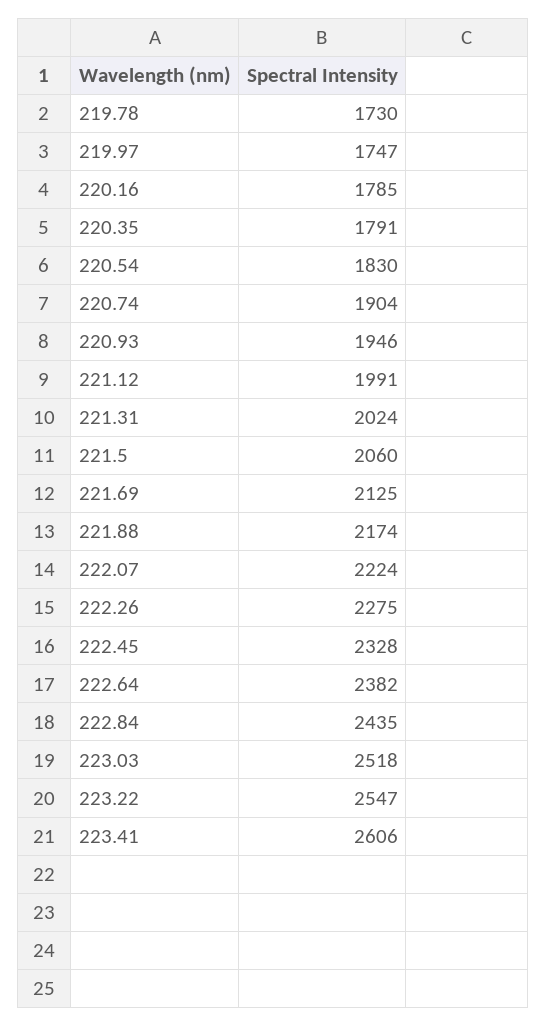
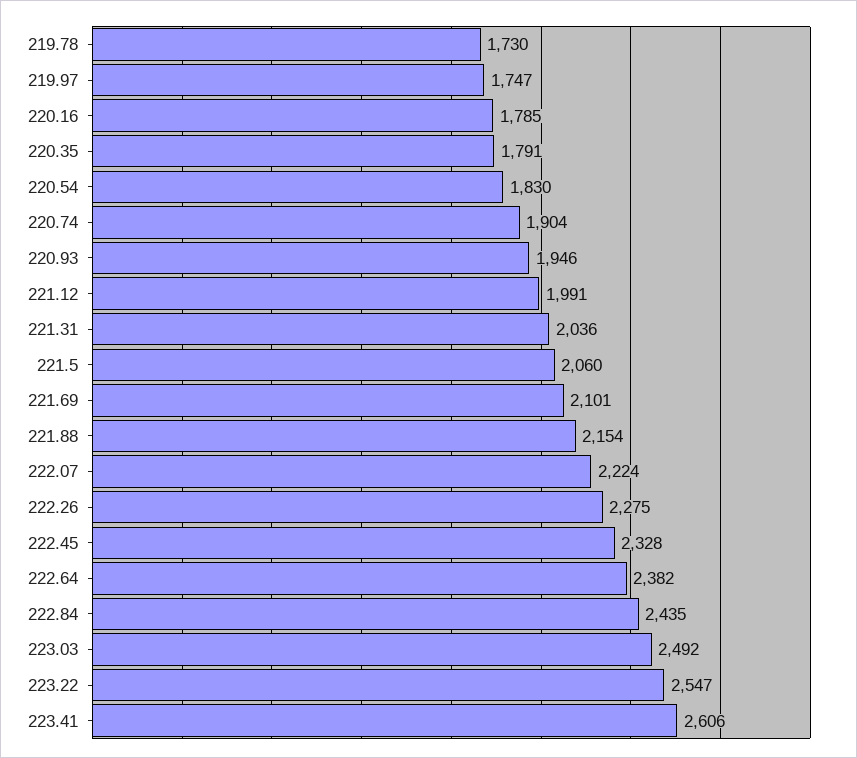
  {
    "219.78": 1730,
    "219.97": 1747,
    "220.16": 1785,
    "220.35": 1791,
    "220.54": 1830,
    "220.74": 1904,
    "220.93": 1946,
    "221.12": 1991,
-   "221.31": 2024,
+   "221.31": 2036,
    "221.5": 2060,
-   "221.69": 2125,
+   "221.69": 2101,
-   "221.88": 2174,
+   "221.88": 2154,
    "222.07": 2224,
    "222.26": 2275,
    "222.45": 2328,
    "222.64": 2382,
    "222.84": 2435,
-   "223.03": 2518,
+   "223.03": 2492,
    "223.22": 2547,
    "223.41": 2606
  }

